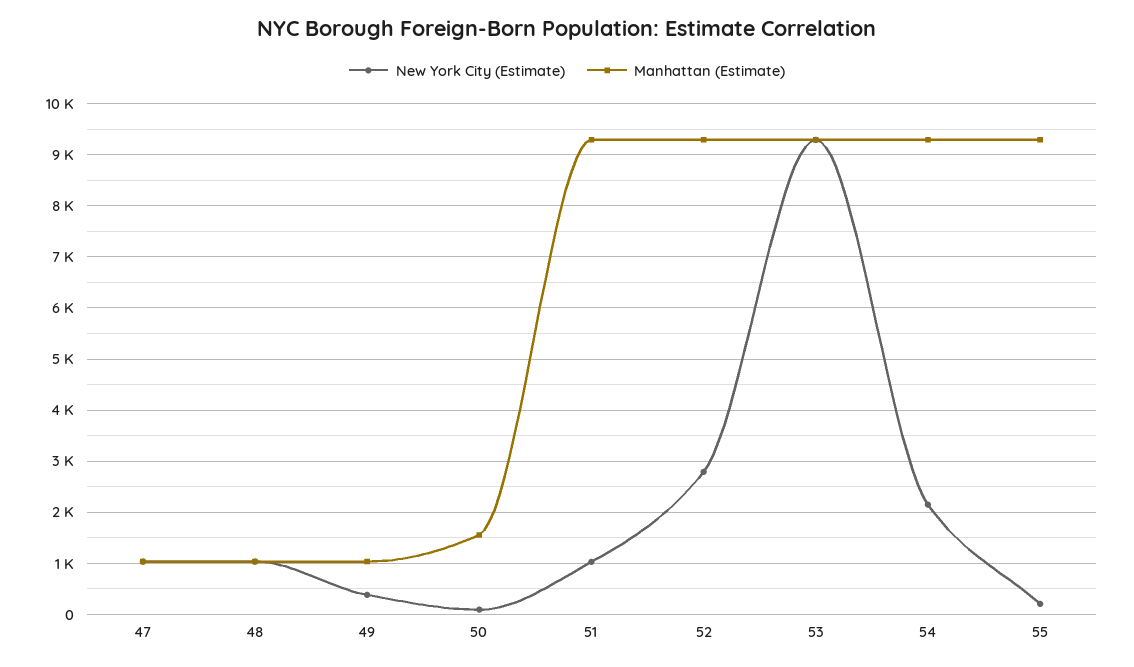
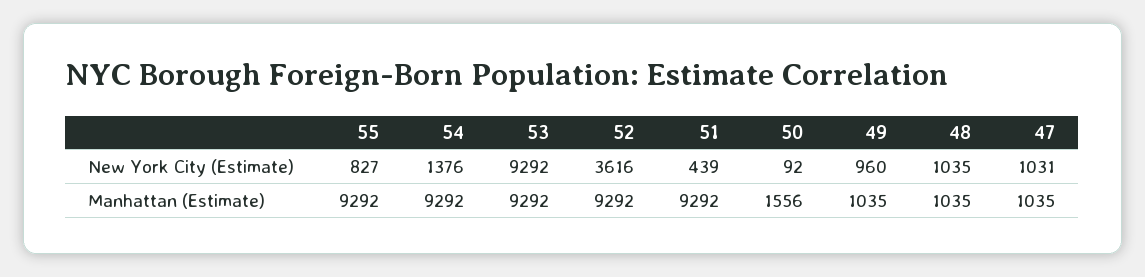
  {
    "New York City (Estimate)": {
      "47": 1031,
      "48": 1035,
-     "49": 400,
+     "49": 960,
      "50": 92,
-     "51": 1000,
+     "51": 439,
-     "52": 2800,
+     "52": 3616,
      "53": 9292,
-     "54": 2200,
+     "54": 1376,
-     "55": 200
+     "55": 827
    },
    "Manhattan (Estimate)": {
      "47": 1035,
      "48": 1035,
      "49": 1035,
      "50": 1556,
      "51": 9292,
      "52": 9292,
      "53": 9292,
      "54": 9292,
      "55": 9292
    }
  }

